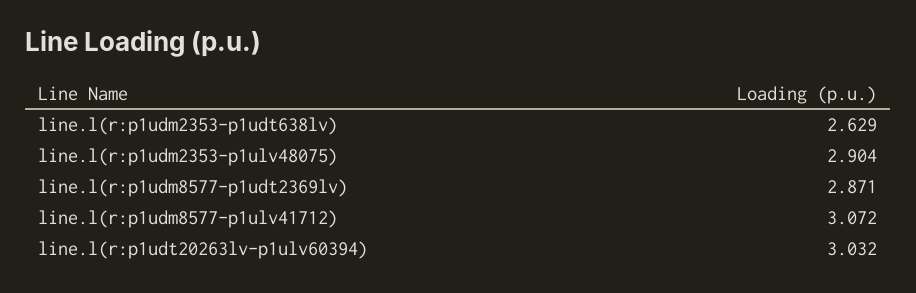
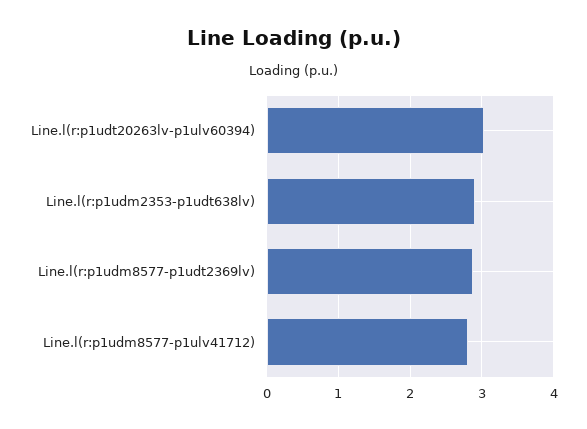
  {
-   "line.l(r:p1udm2353-p1udt638lv)": 2.629,
+   "line.l(r:p1udm2353-p1udt638lv)": 2.9,
-   "line.l(r:p1udm2353-p1ulv48075)": 2.904,
    "line.l(r:p1udm8577-p1udt2369lv)": 2.871,
-   "line.l(r:p1udm8577-p1ulv41712)": 3.072,
+   "line.l(r:p1udm8577-p1ulv41712)": 2.8,
    "line.l(r:p1udt20263lv-p1ulv60394)": 3.032
  }

